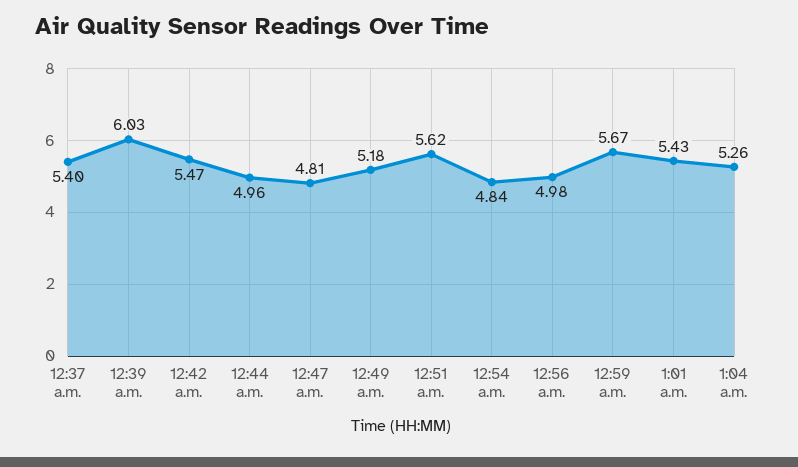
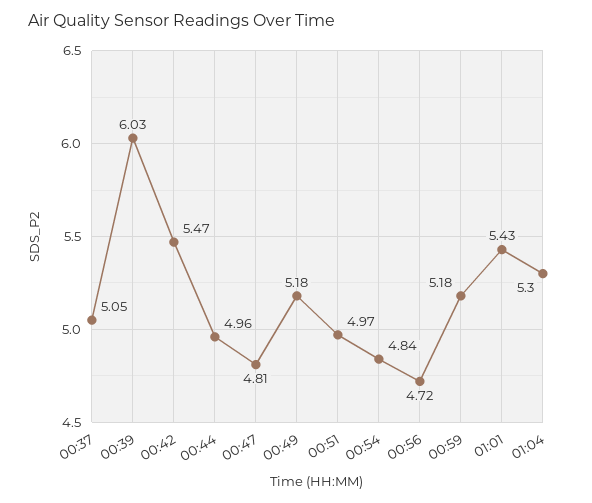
  {
-   "12:37 a.m.": 5.4,
+   "12:37 a.m.": 5.05,
    "12:39 a.m.": 6.03,
    "12:42 a.m.": 5.47,
    "12:44 a.m.": 4.96,
    "12:47 a.m.": 4.81,
    "12:49 a.m.": 5.18,
-   "12:51 a.m.": 5.62,
+   "12:51 a.m.": 4.97,
    "12:54 a.m.": 4.84,
-   "12:56 a.m.": 4.98,
+   "12:56 a.m.": 4.72,
-   "12:59 a.m.": 5.67,
+   "12:59 a.m.": 5.18,
    "1:01 a.m.": 5.43,
-   "1:04 a.m.": 5.26
+   "1:04 a.m.": 5.3
  }

